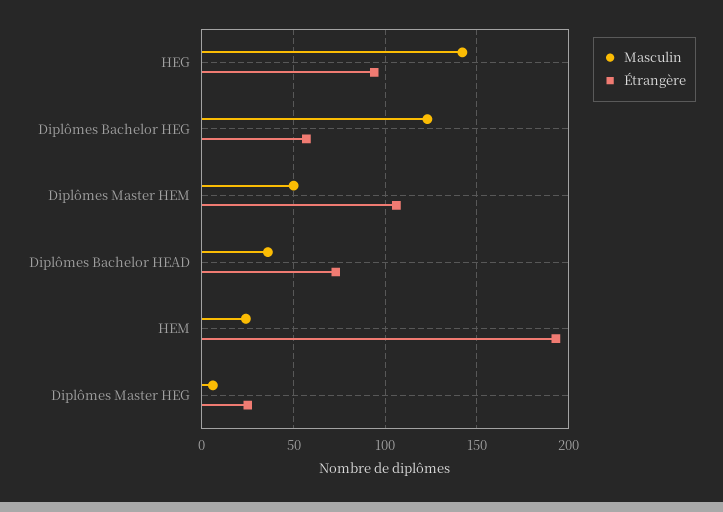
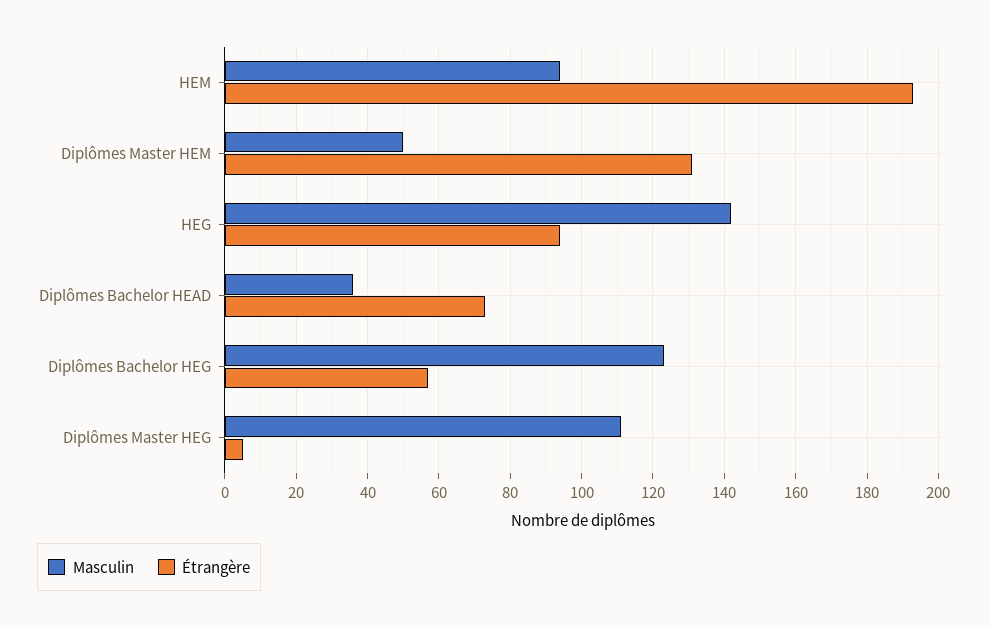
  {
    "Masculin": {
      "HEG": 140,
      "Diplômes Bachelor HEG": 125,
      "Diplômes Master HEM": 50,
      "Diplômes Bachelor HEAD": 35,
-     "HEM": 25,
+     "HEM": 95,
-     "Diplômes Master HEG": 5
+     "Diplômes Master HEG": 110
    },
    "Étrangère": {
      "HEG": 95,
      "Diplômes Bachelor HEG": 55,
-     "Diplômes Master HEM": 105,
+     "Diplômes Master HEM": 130,
      "Diplômes Bachelor HEAD": 75,
      "HEM": 195,
-     "Diplômes Master HEG": 25
+     "Diplômes Master HEG": 5
    }
  }

